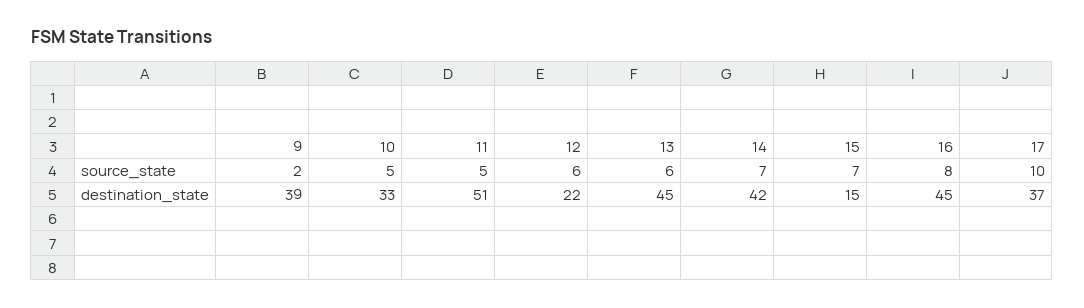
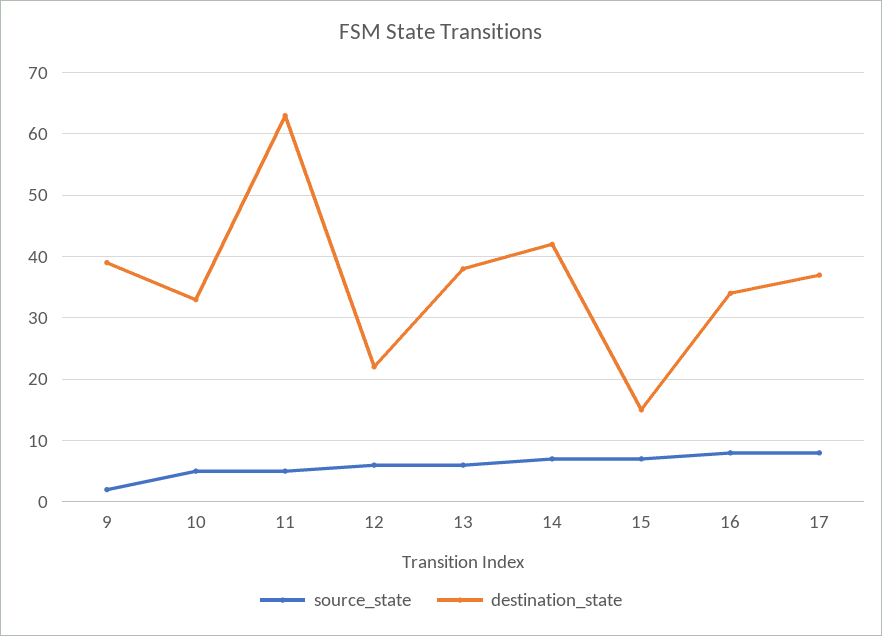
  {
    "source_state": {
      "9": 2,
      "10": 5,
      "11": 5,
      "12": 6,
      "13": 6,
      "14": 7,
      "15": 7,
      "16": 8,
-     "17": 10
+     "17": 8
    },
    "destination_state": {
      "9": 39,
      "10": 33,
-     "11": 51,
+     "11": 63,
      "12": 22,
-     "13": 45,
+     "13": 38,
      "14": 42,
      "15": 15,
-     "16": 45,
+     "16": 34,
      "17": 37
    }
  }

